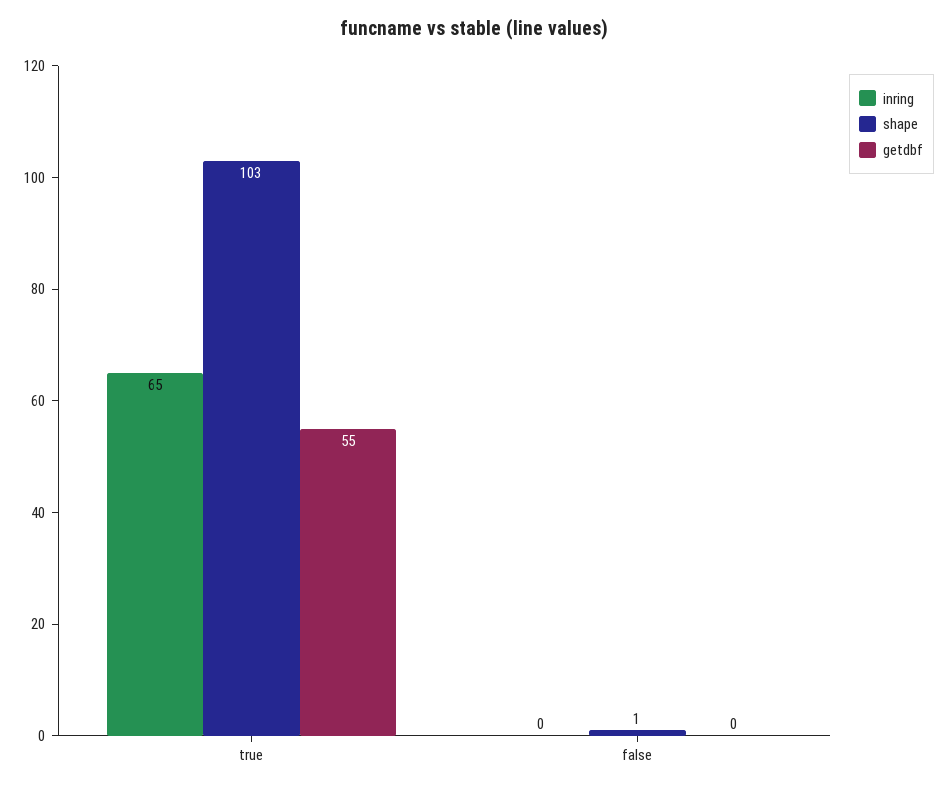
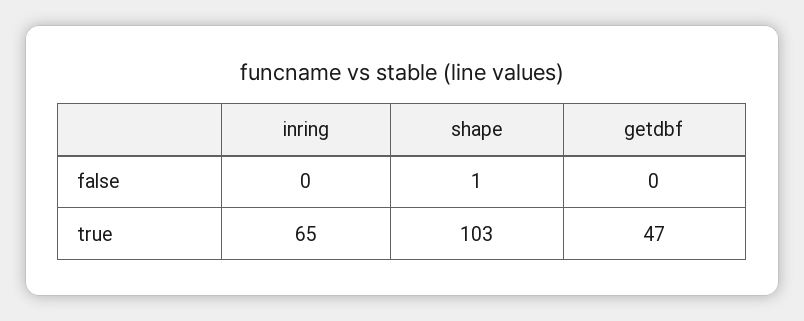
  {
    "inring": {
      "true": 65,
      "false": 0
    },
    "shape": {
      "true": 103,
      "false": 1
    },
    "getdbf": {
-     "true": 55,
+     "true": 47,
      "false": 0
    }
  }

